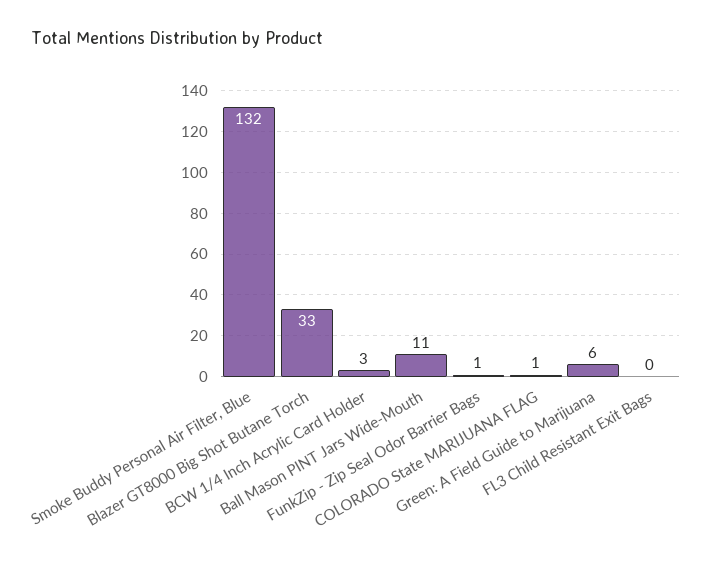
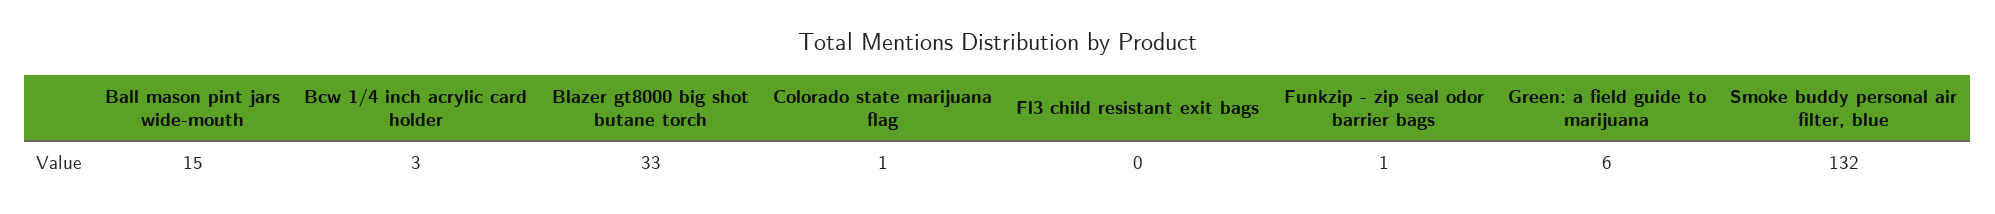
  {
    "Smoke Buddy Personal Air Filter, Blue": 132,
    "Blazer GT8000 Big Shot Butane Torch": 33,
    "BCW 1/4 Inch Acrylic Card Holder": 3,
-   "Ball Mason PINT Jars Wide-Mouth": 11,
+   "Ball Mason PINT Jars Wide-Mouth": 15,
    "FunkZip - Zip Seal Odor Barrier Bags": 1,
    "COLORADO State MARIJUANA FLAG": 1,
    "Green: A Field Guide to Marijuana": 6,
    "FL3 Child Resistant Exit Bags": 0
  }

